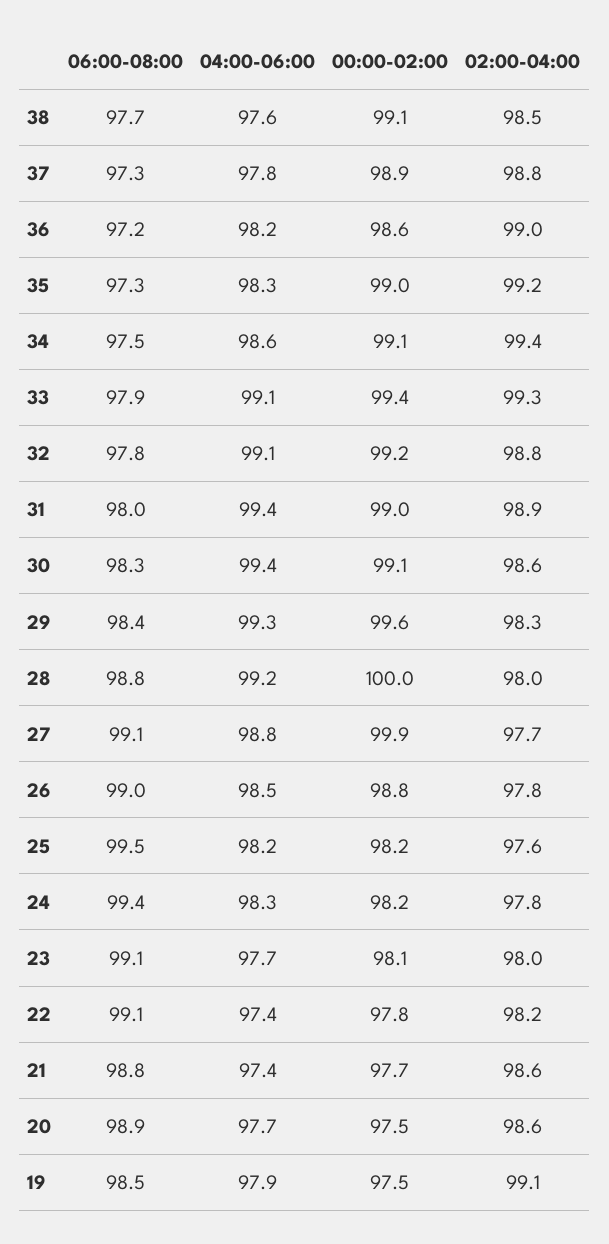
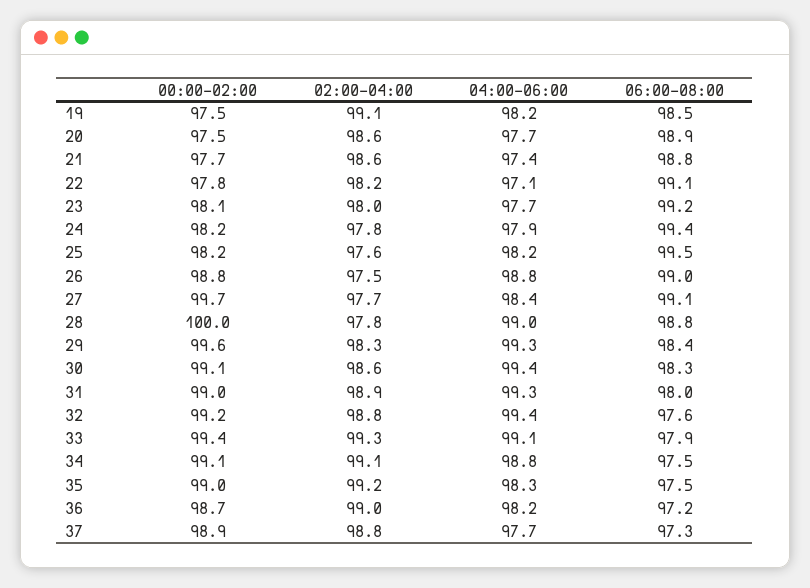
  {
    "06:00-08:00": {
-     "38": 97.7,
      "37": 97.3,
      "36": 97.2,
-     "35": 97.3,
+     "35": 97.5,
      "34": 97.5,
      "33": 97.9,
-     "32": 97.8,
+     "32": 97.6,
      "31": 98,
      "30": 98.3,
      "29": 98.4,
      "28": 98.8,
      "27": 99.1,
      "26": 99,
      "25": 99.5,
      "24": 99.4,
-     "23": 99.1,
+     "23": 99.2,
      "22": 99.1,
      "21": 98.8,
      "20": 98.9,
      "19": 98.5
    },
    "04:00-06:00": {
-     "38": 97.6,
-     "37": 97.8,
+     "37": 97.7,
      "36": 98.2,
      "35": 98.3,
-     "34": 98.6,
+     "34": 98.8,
      "33": 99.1,
-     "32": 99.1,
+     "32": 99.4,
-     "31": 99.4,
+     "31": 99.3,
      "30": 99.4,
      "29": 99.3,
-     "28": 99.2,
+     "28": 99,
-     "27": 98.8,
+     "27": 98.4,
-     "26": 98.5,
+     "26": 98.8,
      "25": 98.2,
-     "24": 98.3,
+     "24": 97.9,
      "23": 97.7,
-     "22": 97.4,
+     "22": 97.1,
      "21": 97.4,
      "20": 97.7,
-     "19": 97.9
+     "19": 98.2
    },
    "00:00-02:00": {
-     "38": 99.1,
      "37": 98.9,
-     "36": 98.6,
+     "36": 98.7,
      "35": 99,
      "34": 99.1,
      "33": 99.4,
      "32": 99.2,
      "31": 99,
      "30": 99.1,
      "29": 99.6,
      "28": 100,
-     "27": 99.9,
+     "27": 99.7,
      "26": 98.8,
      "25": 98.2,
      "24": 98.2,
      "23": 98.1,
      "22": 97.8,
      "21": 97.7,
      "20": 97.5,
      "19": 97.5
    },
    "02:00-04:00": {
-     "38": 98.5,
      "37": 98.8,
      "36": 99,
      "35": 99.2,
-     "34": 99.4,
+     "34": 99.1,
      "33": 99.3,
      "32": 98.8,
      "31": 98.9,
      "30": 98.6,
      "29": 98.3,
-     "28": 98,
+     "28": 97.8,
      "27": 97.7,
-     "26": 97.8,
+     "26": 97.5,
      "25": 97.6,
      "24": 97.8,
      "23": 98,
      "22": 98.2,
      "21": 98.6,
      "20": 98.6,
      "19": 99.1
    }
  }

